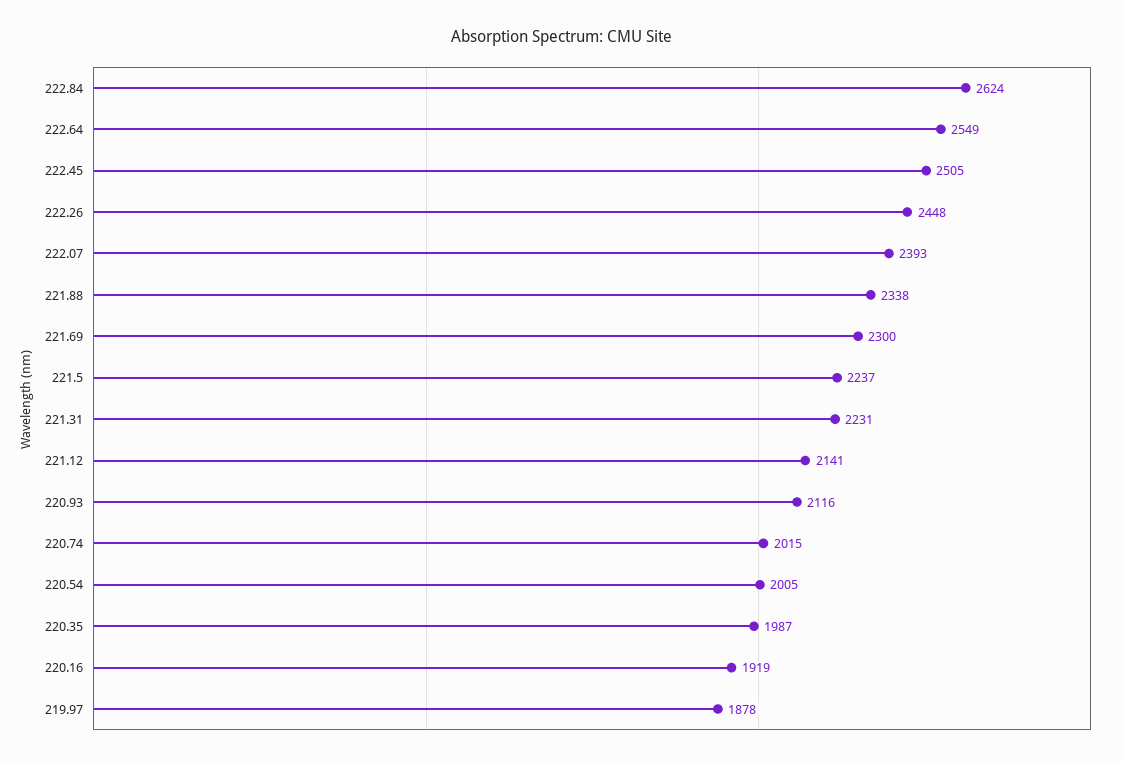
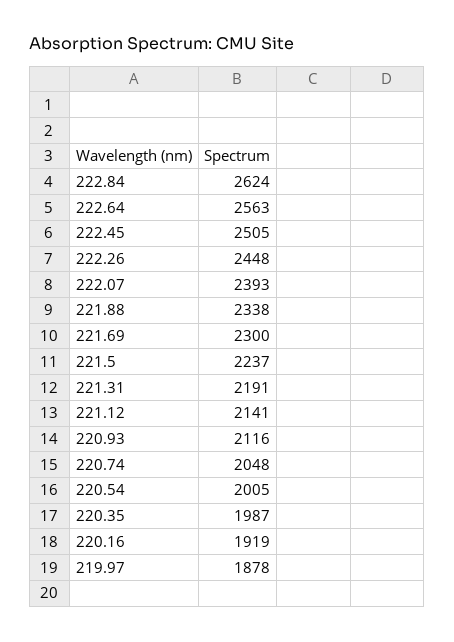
  {
    "222.84": 2624,
-   "222.64": 2549,
+   "222.64": 2563,
    "222.45": 2505,
    "222.26": 2448,
    "222.07": 2393,
    "221.88": 2338,
    "221.69": 2300,
    "221.5": 2237,
-   "221.31": 2231,
+   "221.31": 2191,
    "221.12": 2141,
    "220.93": 2116,
-   "220.74": 2015,
+   "220.74": 2048,
    "220.54": 2005,
    "220.35": 1987,
    "220.16": 1919,
    "219.97": 1878
  }

